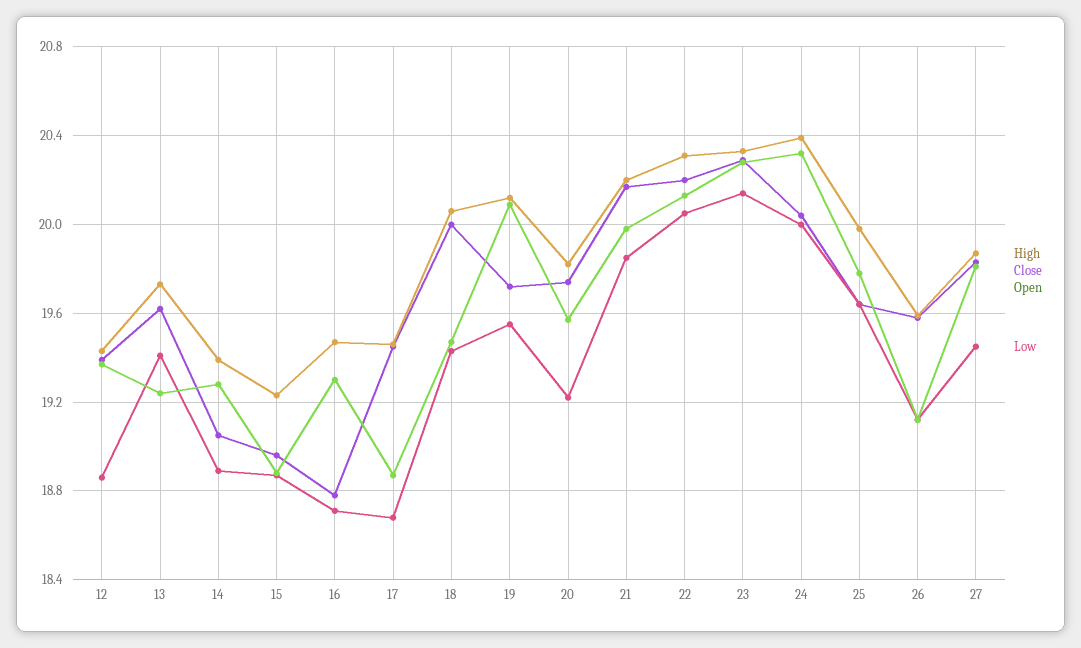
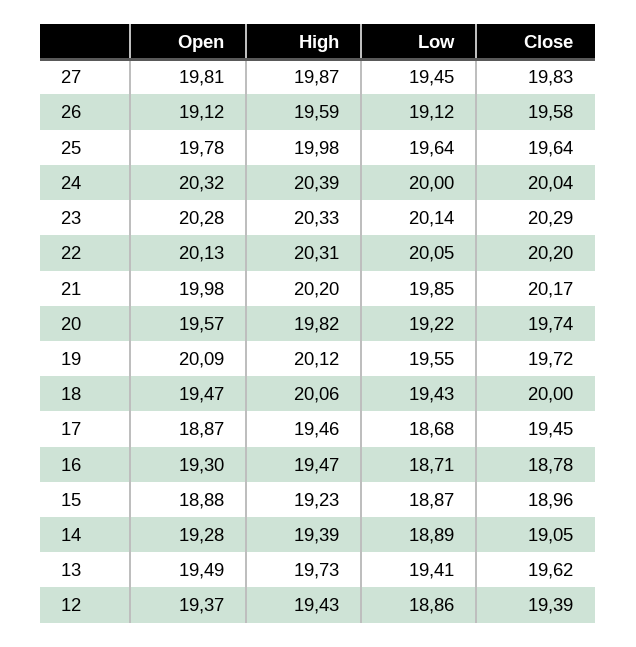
  {
    "High": {
      "12": 19.43,
      "13": 19.73,
      "14": 19.39,
      "15": 19.23,
      "16": 19.47,
      "17": 19.46,
      "18": 20.06,
      "19": 20.12,
      "20": 19.82,
      "21": 20.2,
      "22": 20.31,
      "23": 20.33,
      "24": 20.39,
      "25": 19.98,
      "26": 19.59,
      "27": 19.87
    },
    "Close": {
      "12": 19.39,
      "13": 19.62,
      "14": 19.05,
      "15": 18.96,
      "16": 18.78,
      "17": 19.45,
      "18": 20,
      "19": 19.72,
      "20": 19.74,
      "21": 20.17,
      "22": 20.2,
      "23": 20.29,
      "24": 20.04,
      "25": 19.64,
      "26": 19.58,
      "27": 19.83
    },
    "Open": {
      "12": 19.37,
-     "13": 19.25,
+     "13": 19.49,
      "14": 19.28,
      "15": 18.88,
      "16": 19.3,
      "17": 18.87,
      "18": 19.47,
      "19": 20.09,
      "20": 19.57,
      "21": 19.98,
      "22": 20.13,
      "23": 20.28,
      "24": 20.32,
      "25": 19.78,
      "26": 19.12,
      "27": 19.81
    },
    "Low": {
      "12": 18.86,
      "13": 19.41,
      "14": 18.89,
      "15": 18.87,
      "16": 18.71,
      "17": 18.68,
      "18": 19.43,
      "19": 19.55,
      "20": 19.22,
      "21": 19.85,
      "22": 20.05,
      "23": 20.14,
      "24": 20,
      "25": 19.64,
      "26": 19.12,
      "27": 19.45
    }
  }

